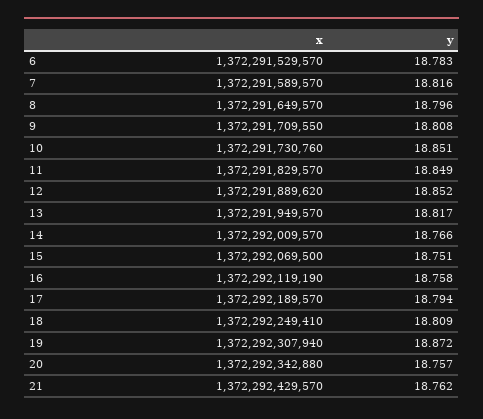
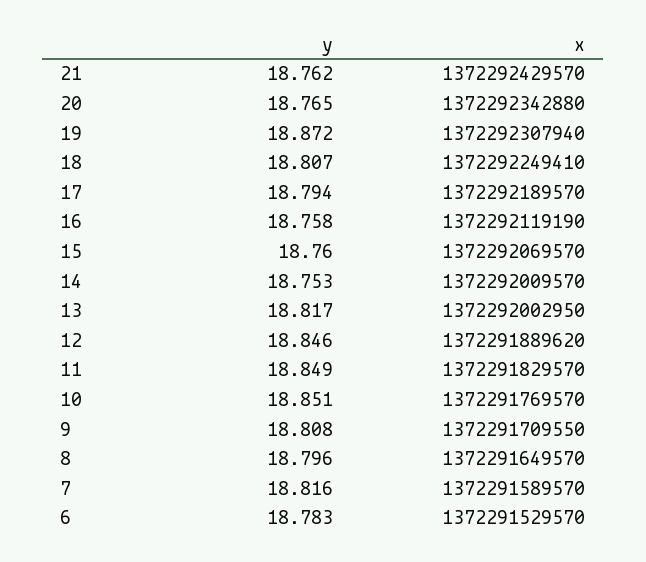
  {
    "x": {
      "6": 1372291529570,
      "7": 1372291589570,
      "8": 1372291649570,
      "9": 1372291709550,
-     "10": 1372291730760,
+     "10": 1372291769570,
      "11": 1372291829570,
      "12": 1372291889620,
-     "13": 1372291949570,
+     "13": 1372292002950,
      "14": 1372292009570,
-     "15": 1372292069500,
+     "15": 1372292069570,
      "16": 1372292119190,
      "17": 1372292189570,
      "18": 1372292249410,
      "19": 1372292307940,
      "20": 1372292342880,
      "21": 1372292429570
    },
    "y": {
      "6": 18.783,
      "7": 18.816,
      "8": 18.796,
      "9": 18.808,
      "10": 18.851,
      "11": 18.849,
-     "12": 18.852,
+     "12": 18.846,
      "13": 18.817,
-     "14": 18.766,
+     "14": 18.753,
-     "15": 18.751,
+     "15": 18.76,
      "16": 18.758,
      "17": 18.794,
-     "18": 18.809,
+     "18": 18.807,
      "19": 18.872,
-     "20": 18.757,
+     "20": 18.765,
      "21": 18.762
    }
  }

